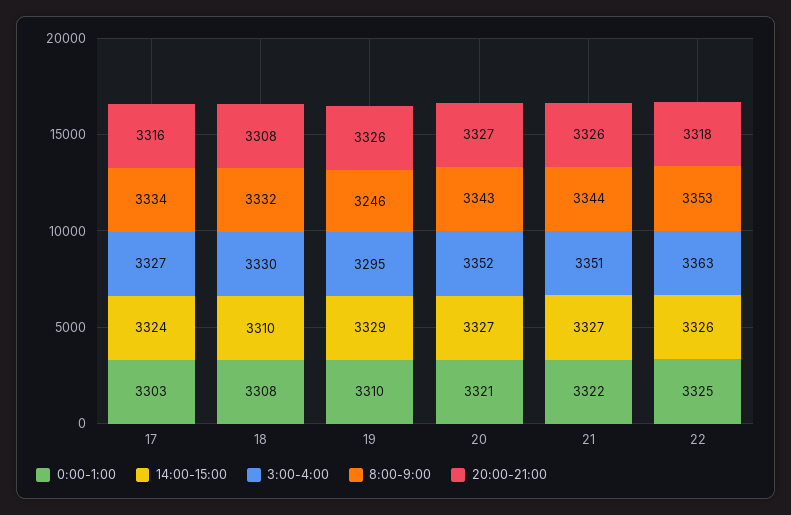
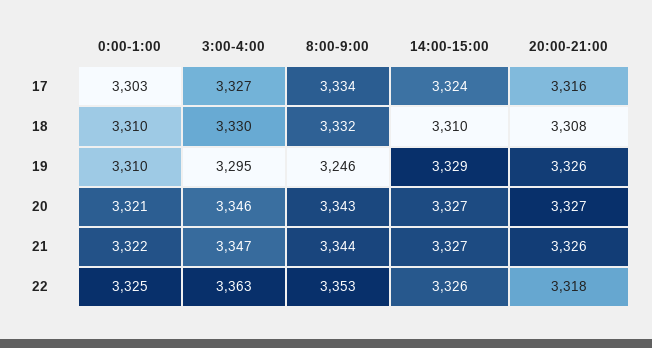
  {
    "0:00-1:00": {
      "17": 3303,
-     "18": 3308,
+     "18": 3310,
      "19": 3310,
      "20": 3321,
      "21": 3322,
      "22": 3325
    },
    "14:00-15:00": {
      "17": 3324,
      "18": 3310,
      "19": 3329,
      "20": 3327,
      "21": 3327,
      "22": 3326
    },
    "3:00-4:00": {
      "17": 3327,
      "18": 3330,
      "19": 3295,
-     "20": 3352,
+     "20": 3346,
-     "21": 3351,
+     "21": 3347,
      "22": 3363
    },
    "8:00-9:00": {
      "17": 3334,
      "18": 3332,
      "19": 3246,
      "20": 3343,
      "21": 3344,
      "22": 3353
    },
    "20:00-21:00": {
      "17": 3316,
      "18": 3308,
      "19": 3326,
      "20": 3327,
      "21": 3326,
      "22": 3318
    }
  }

